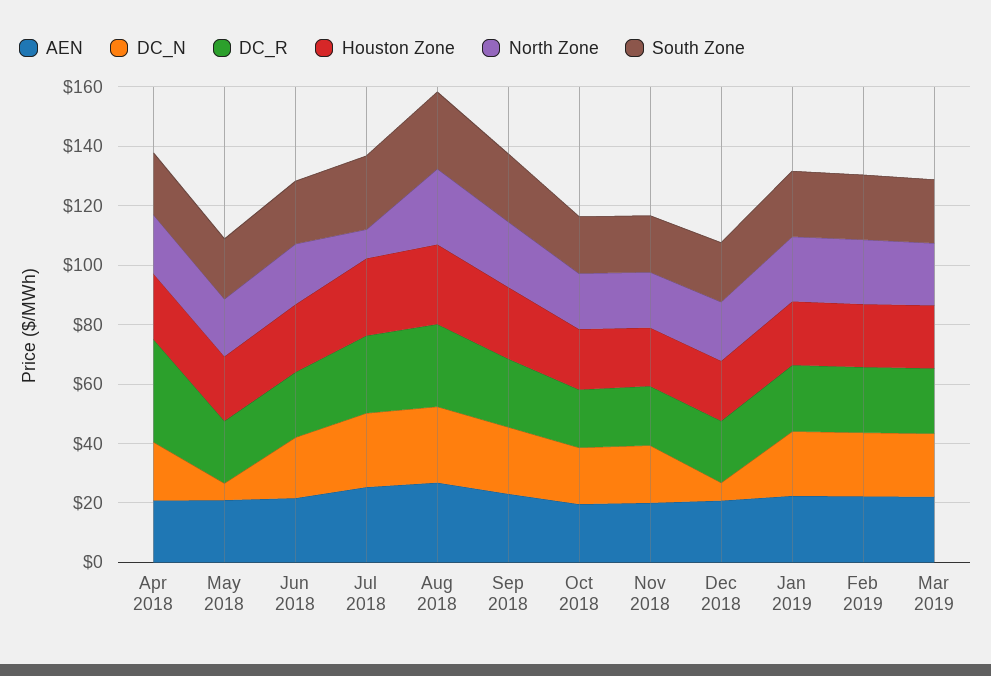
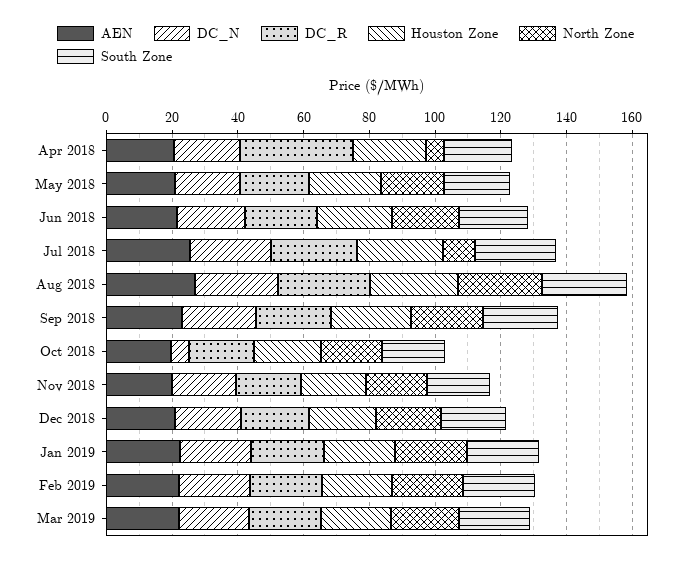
  {
    "AEN": {
      "Apr 2018": 20,
      "May 2018": 20,
      "Jun 2018": 20,
      "Jul 2018": 25,
      "Aug 2018": 25,
      "Sep 2018": 25,
      "Oct 2018": 20,
      "Nov 2018": 20,
      "Dec 2018": 20,
      "Jan 2019": 20,
      "Feb 2019": 20,
      "Mar 2019": 20
    },
    "DC_N": {
      "Apr 2018": 20,
-     "May 2018": 5,
+     "May 2018": 20,
      "Jun 2018": 20,
      "Jul 2018": 25,
      "Aug 2018": 25,
      "Sep 2018": 20,
-     "Oct 2018": 20,
+     "Oct 2018": 5,
      "Nov 2018": 20,
-     "Dec 2018": 5,
+     "Dec 2018": 20,
      "Jan 2019": 20,
      "Feb 2019": 20,
      "Mar 2019": 20
    },
    "DC_R": {
      "Apr 2018": 35,
      "May 2018": 20,
      "Jun 2018": 20,
      "Jul 2018": 25,
      "Aug 2018": 30,
      "Sep 2018": 25,
      "Oct 2018": 20,
      "Nov 2018": 20,
      "Dec 2018": 20,
      "Jan 2019": 20,
      "Feb 2019": 20,
      "Mar 2019": 20
    },
    "Houston Zone": {
      "Apr 2018": 20,
      "May 2018": 20,
      "Jun 2018": 25,
      "Jul 2018": 25,
      "Aug 2018": 25,
      "Sep 2018": 25,
      "Oct 2018": 20,
      "Nov 2018": 20,
      "Dec 2018": 20,
      "Jan 2019": 20,
      "Feb 2019": 20,
      "Mar 2019": 20
    },
    "North Zone": {
-     "Apr 2018": 20,
+     "Apr 2018": 5,
      "May 2018": 20,
      "Jun 2018": 20,
      "Jul 2018": 10,
      "Aug 2018": 25,
      "Sep 2018": 20,
      "Oct 2018": 20,
      "Nov 2018": 20,
      "Dec 2018": 20,
      "Jan 2019": 20,
      "Feb 2019": 20,
      "Mar 2019": 20
    },
    "South Zone": {
      "Apr 2018": 20,
      "May 2018": 20,
      "Jun 2018": 20,
      "Jul 2018": 25,
      "Aug 2018": 25,
      "Sep 2018": 25,
      "Oct 2018": 20,
      "Nov 2018": 20,
      "Dec 2018": 20,
      "Jan 2019": 20,
      "Feb 2019": 20,
      "Mar 2019": 20
    }
  }

